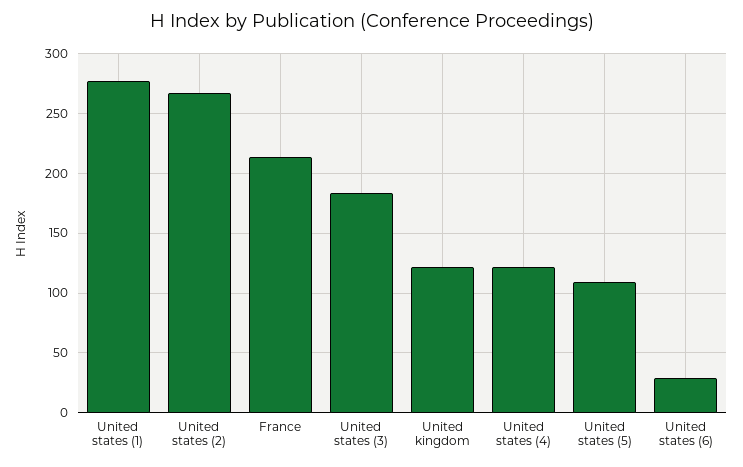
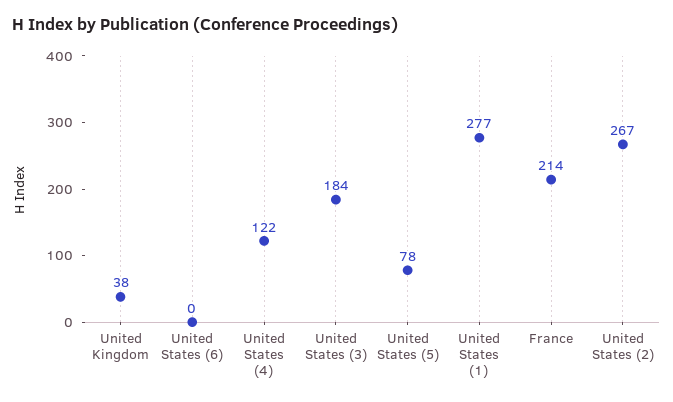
  {
    "United states (1)": 277,
    "United states (2)": 267,
    "France": 214,
    "United states (3)": 184,
-   "United kingdom": 120,
+   "United kingdom": 38,
    "United states (4)": 122,
-   "United states (5)": 110,
+   "United states (5)": 78,
-   "United states (6)": 30
+   "United states (6)": 0
  }

